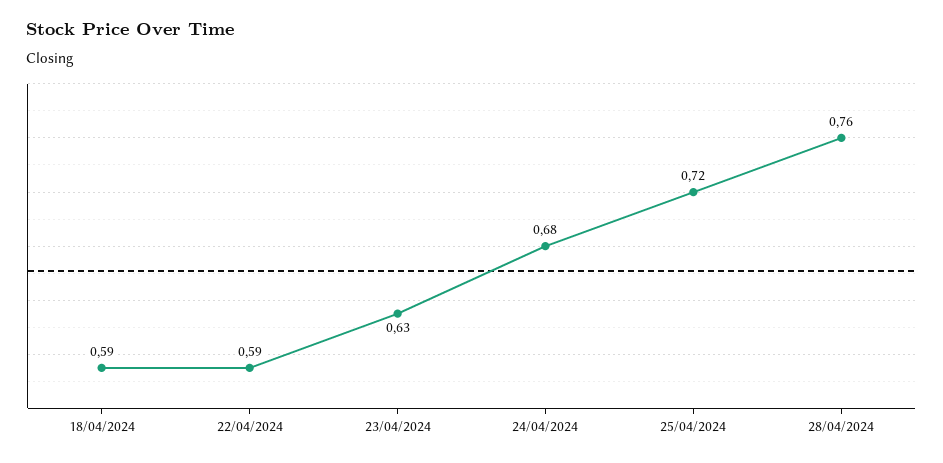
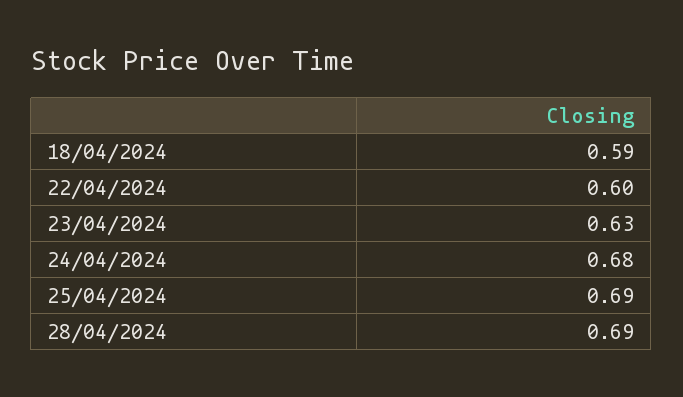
  {
    "18/04/2024": 0.59,
-   "22/04/2024": 0.59,
+   "22/04/2024": 0.6,
    "23/04/2024": 0.63,
    "24/04/2024": 0.68,
-   "25/04/2024": 0.72,
+   "25/04/2024": 0.69,
-   "28/04/2024": 0.76
+   "28/04/2024": 0.69
  }

